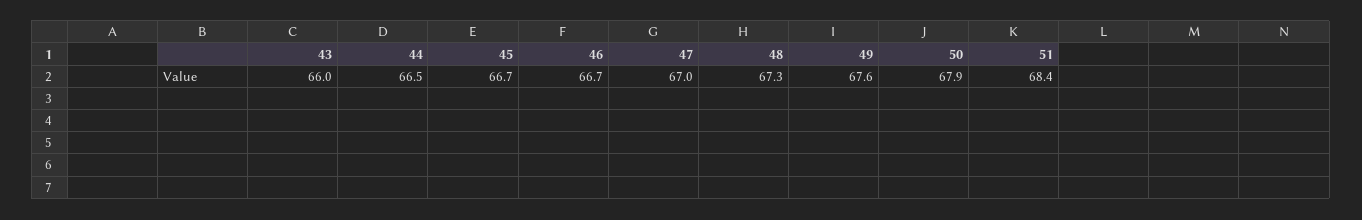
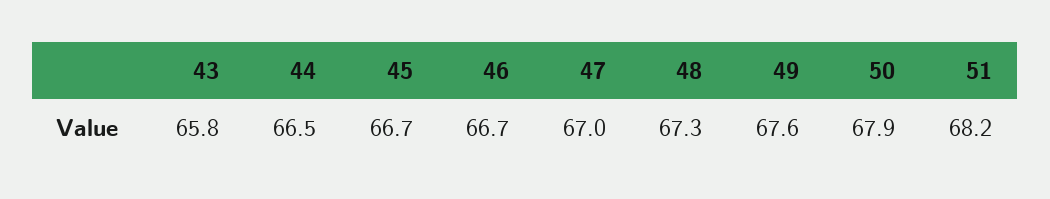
  {
-   "43": 66,
+   "43": 65.8,
    "44": 66.5,
    "45": 66.7,
    "46": 66.7,
    "47": 67,
    "48": 67.3,
    "49": 67.6,
    "50": 67.9,
-   "51": 68.4
+   "51": 68.2
  }

